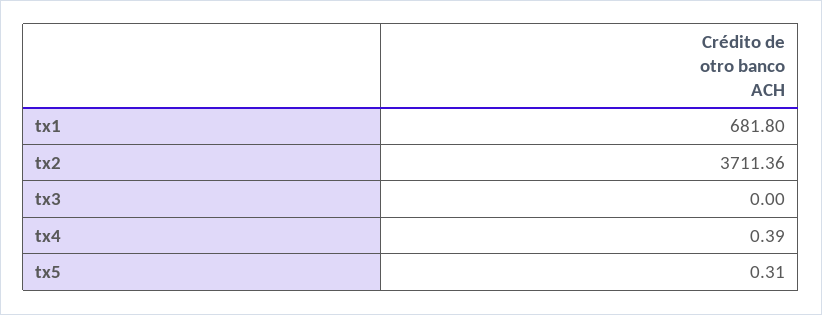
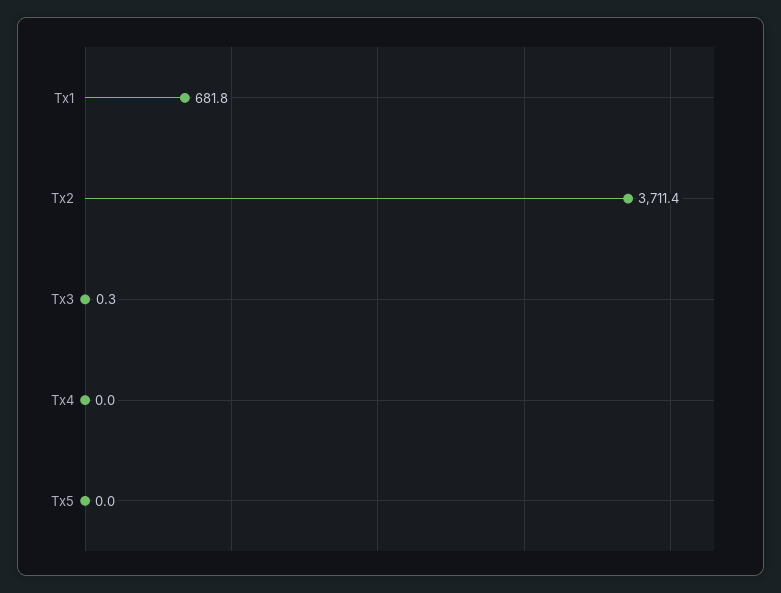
  {
    "tx1": 681.8,
    "tx2": 3711.36,
-   "tx3": 0,
+   "tx3": 0.3,
-   "tx4": 0.39,
+   "tx4": 0,
-   "tx5": 0.31
+   "tx5": 0
  }

